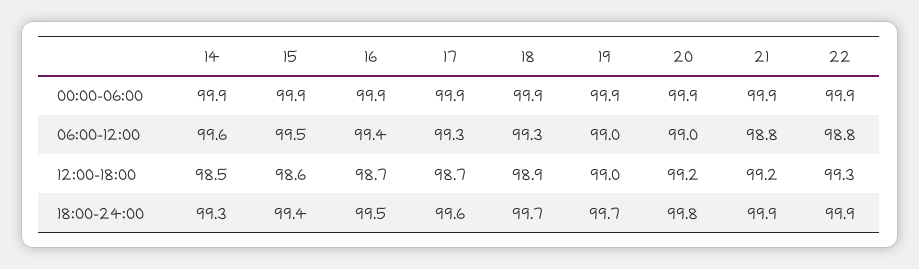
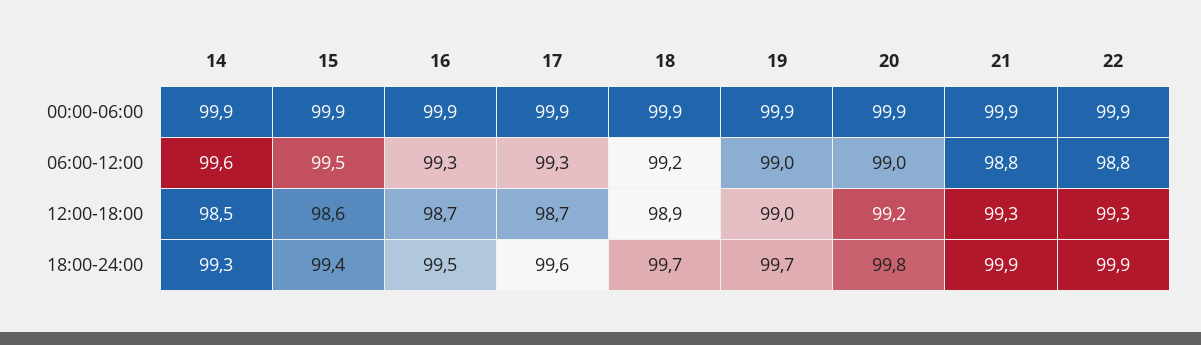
  {
    "14": {
      "00:00-06:00": 99.9,
      "06:00-12:00": 99.6,
      "12:00-18:00": 98.5,
      "18:00-24:00": 99.3
    },
    "15": {
      "00:00-06:00": 99.9,
      "06:00-12:00": 99.5,
      "12:00-18:00": 98.6,
      "18:00-24:00": 99.4
    },
    "16": {
      "00:00-06:00": 99.9,
-     "06:00-12:00": 99.4,
+     "06:00-12:00": 99.3,
      "12:00-18:00": 98.7,
      "18:00-24:00": 99.5
    },
    "17": {
      "00:00-06:00": 99.9,
      "06:00-12:00": 99.3,
      "12:00-18:00": 98.7,
      "18:00-24:00": 99.6
    },
    "18": {
      "00:00-06:00": 99.9,
-     "06:00-12:00": 99.3,
+     "06:00-12:00": 99.2,
      "12:00-18:00": 98.9,
      "18:00-24:00": 99.7
    },
    "19": {
      "00:00-06:00": 99.9,
      "06:00-12:00": 99,
      "12:00-18:00": 99,
      "18:00-24:00": 99.7
    },
    "20": {
      "00:00-06:00": 99.9,
      "06:00-12:00": 99,
      "12:00-18:00": 99.2,
      "18:00-24:00": 99.8
    },
    "21": {
      "00:00-06:00": 99.9,
      "06:00-12:00": 98.8,
-     "12:00-18:00": 99.2,
+     "12:00-18:00": 99.3,
      "18:00-24:00": 99.9
    },
    "22": {
      "00:00-06:00": 99.9,
      "06:00-12:00": 98.8,
      "12:00-18:00": 99.3,
      "18:00-24:00": 99.9
    }
  }

